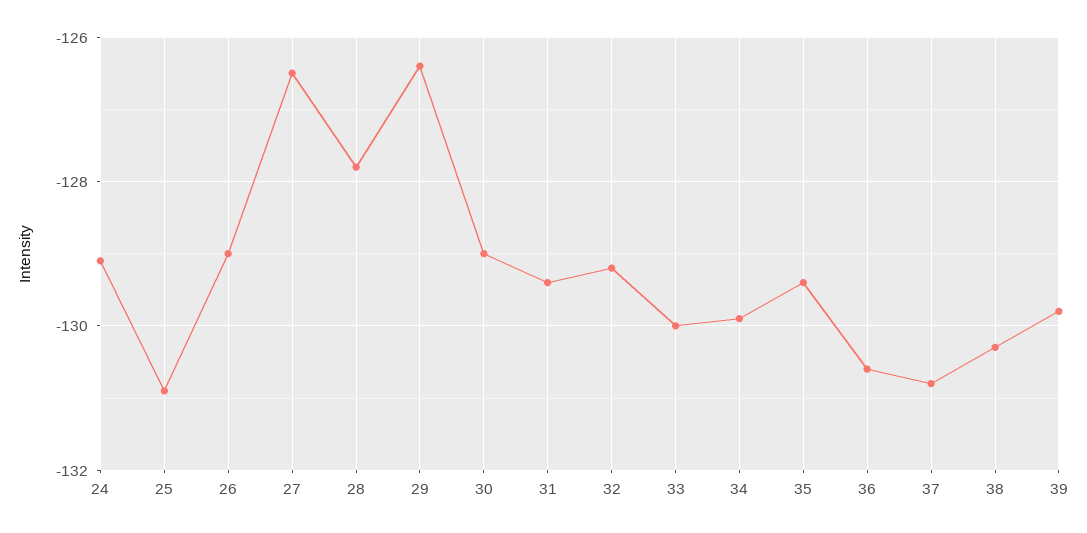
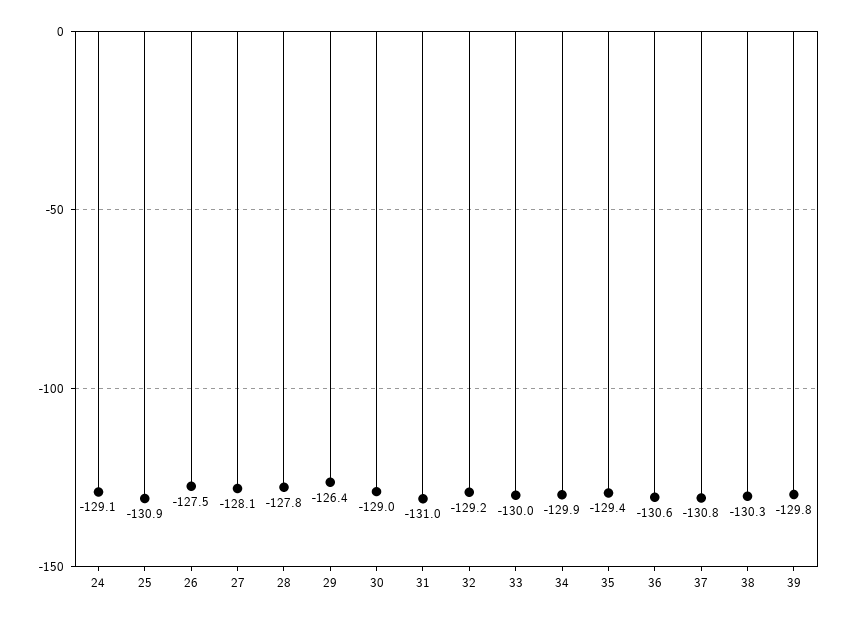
  {
    "24": -129.1,
    "25": -130.9,
-   "26": -129,
+   "26": -127.5,
-   "27": -126.5,
+   "27": -128.1,
    "28": -127.8,
    "29": -126.4,
    "30": -129,
-   "31": -129.5,
+   "31": -131,
    "32": -129.2,
    "33": -130,
    "34": -129.9,
    "35": -129.4,
    "36": -130.6,
    "37": -130.8,
    "38": -130.3,
    "39": -129.8
  }

